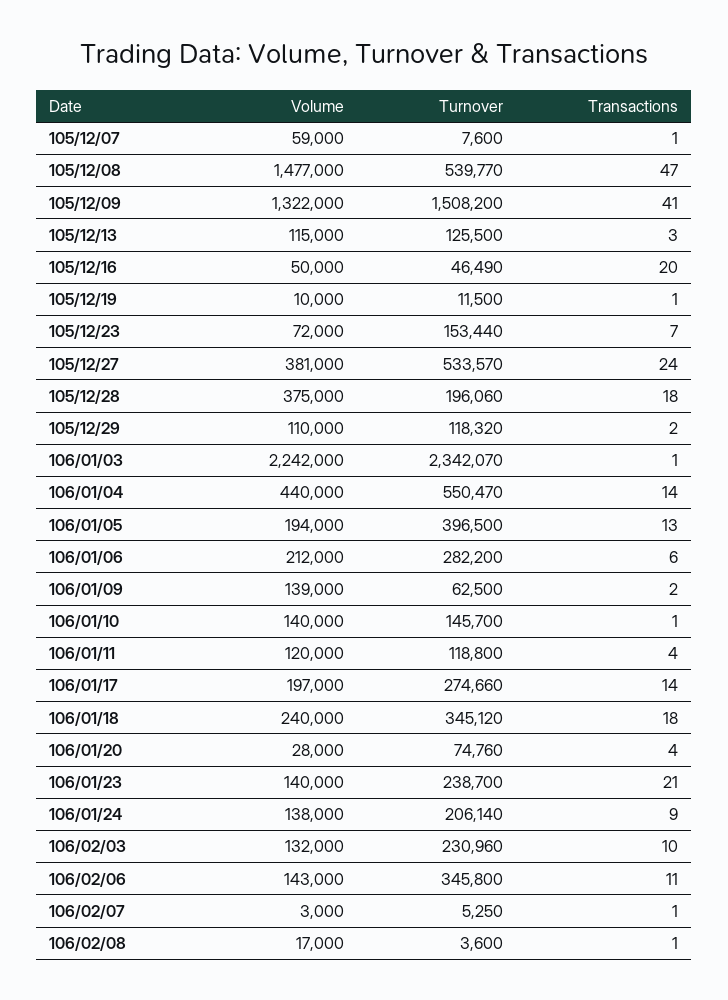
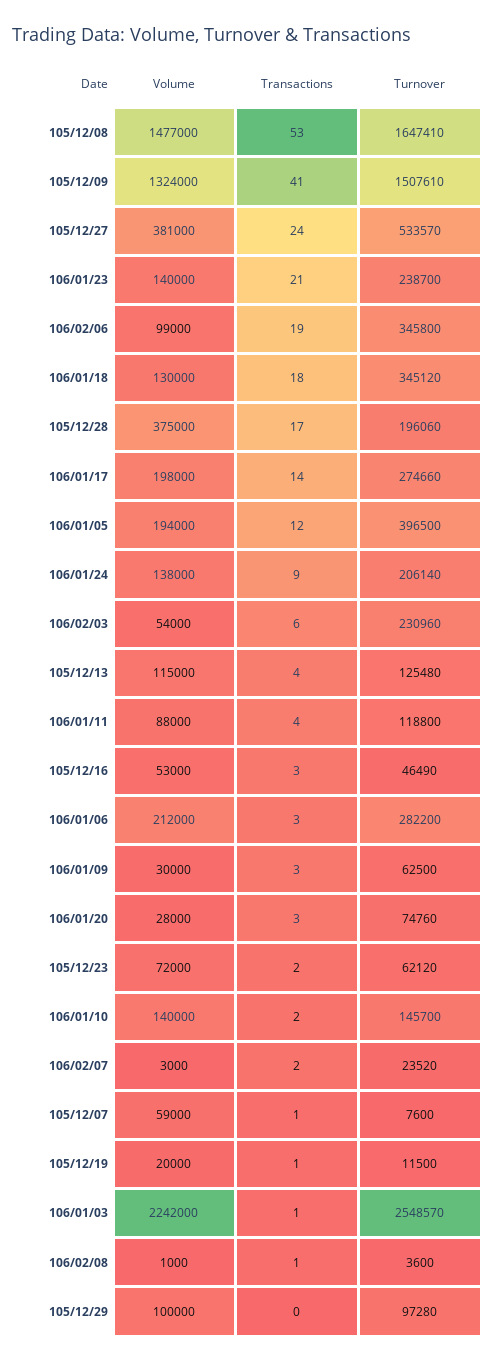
  {
    "Volume": {
      "105/12/07": 59000,
      "105/12/08": 1477000,
-     "105/12/09": 1322000,
+     "105/12/09": 1324000,
      "105/12/13": 115000,
-     "105/12/16": 50000,
+     "105/12/16": 53000,
-     "105/12/19": 10000,
+     "105/12/19": 20000,
      "105/12/23": 72000,
      "105/12/27": 381000,
      "105/12/28": 375000,
-     "105/12/29": 110000,
+     "105/12/29": 100000,
      "106/01/03": 2242000,
-     "106/01/04": 440000,
      "106/01/05": 194000,
      "106/01/06": 212000,
-     "106/01/09": 139000,
+     "106/01/09": 30000,
      "106/01/10": 140000,
-     "106/01/11": 120000,
+     "106/01/11": 88000,
-     "106/01/17": 197000,
+     "106/01/17": 198000,
-     "106/01/18": 240000,
+     "106/01/18": 130000,
      "106/01/20": 28000,
      "106/01/23": 140000,
      "106/01/24": 138000,
-     "106/02/03": 132000,
+     "106/02/03": 54000,
-     "106/02/06": 143000,
+     "106/02/06": 99000,
      "106/02/07": 3000,
-     "106/02/08": 17000
+     "106/02/08": 1000
    },
    "Turnover": {
      "105/12/07": 7600,
-     "105/12/08": 539770,
+     "105/12/08": 1647410,
-     "105/12/09": 1508200,
+     "105/12/09": 1507610,
-     "105/12/13": 125500,
+     "105/12/13": 125480,
      "105/12/16": 46490,
      "105/12/19": 11500,
-     "105/12/23": 153440,
+     "105/12/23": 62120,
      "105/12/27": 533570,
      "105/12/28": 196060,
-     "105/12/29": 118320,
+     "105/12/29": 97280,
-     "106/01/03": 2342070,
+     "106/01/03": 2548570,
-     "106/01/04": 550470,
      "106/01/05": 396500,
      "106/01/06": 282200,
      "106/01/09": 62500,
      "106/01/10": 145700,
      "106/01/11": 118800,
      "106/01/17": 274660,
      "106/01/18": 345120,
      "106/01/20": 74760,
      "106/01/23": 238700,
      "106/01/24": 206140,
      "106/02/03": 230960,
      "106/02/06": 345800,
-     "106/02/07": 5250,
+     "106/02/07": 23520,
      "106/02/08": 3600
    },
    "Transactions": {
      "105/12/07": 1,
-     "105/12/08": 47,
+     "105/12/08": 53,
      "105/12/09": 41,
-     "105/12/13": 3,
+     "105/12/13": 4,
-     "105/12/16": 20,
+     "105/12/16": 3,
      "105/12/19": 1,
-     "105/12/23": 7,
+     "105/12/23": 2,
      "105/12/27": 24,
-     "105/12/28": 18,
+     "105/12/28": 17,
-     "105/12/29": 2,
+     "105/12/29": 0,
      "106/01/03": 1,
-     "106/01/04": 14,
-     "106/01/05": 13,
+     "106/01/05": 12,
-     "106/01/06": 6,
+     "106/01/06": 3,
-     "106/01/09": 2,
+     "106/01/09": 3,
-     "106/01/10": 1,
+     "106/01/10": 2,
      "106/01/11": 4,
      "106/01/17": 14,
      "106/01/18": 18,
-     "106/01/20": 4,
+     "106/01/20": 3,
      "106/01/23": 21,
      "106/01/24": 9,
-     "106/02/03": 10,
+     "106/02/03": 6,
-     "106/02/06": 11,
+     "106/02/06": 19,
-     "106/02/07": 1,
+     "106/02/07": 2,
      "106/02/08": 1
    }
  }

